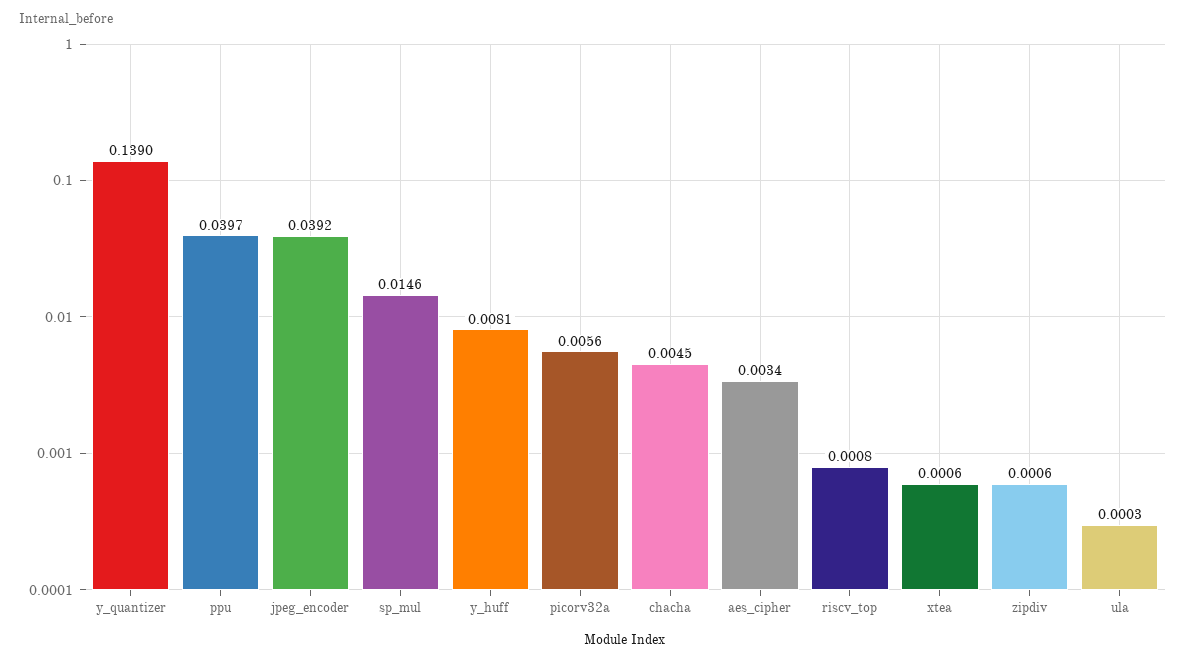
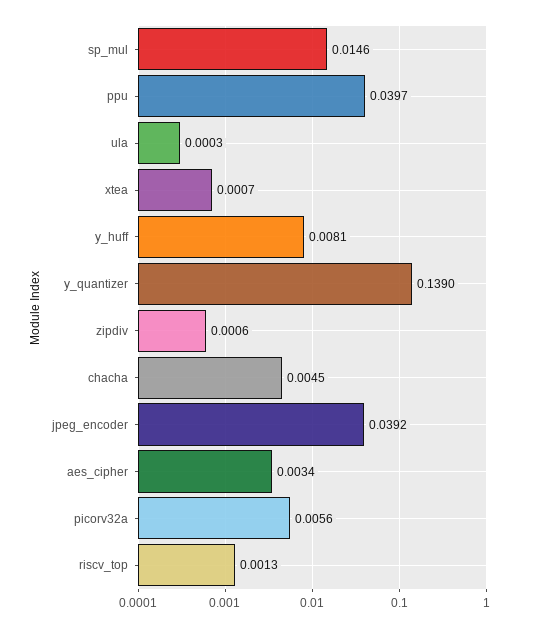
  {
    "y_quantizer": 0.139,
    "ppu": 0.0397,
    "jpeg_encoder": 0.0392,
    "sp_mul": 0.0146,
    "y_huff": 0.0081,
    "picorv32a": 0.0056,
    "chacha": 0.0045,
    "aes_cipher": 0.0034,
-   "riscv_top": 0.0008,
+   "riscv_top": 0.0013,
-   "xtea": 0.0006,
+   "xtea": 0.0007,
    "zipdiv": 0.0006,
    "ula": 0.0003
  }

